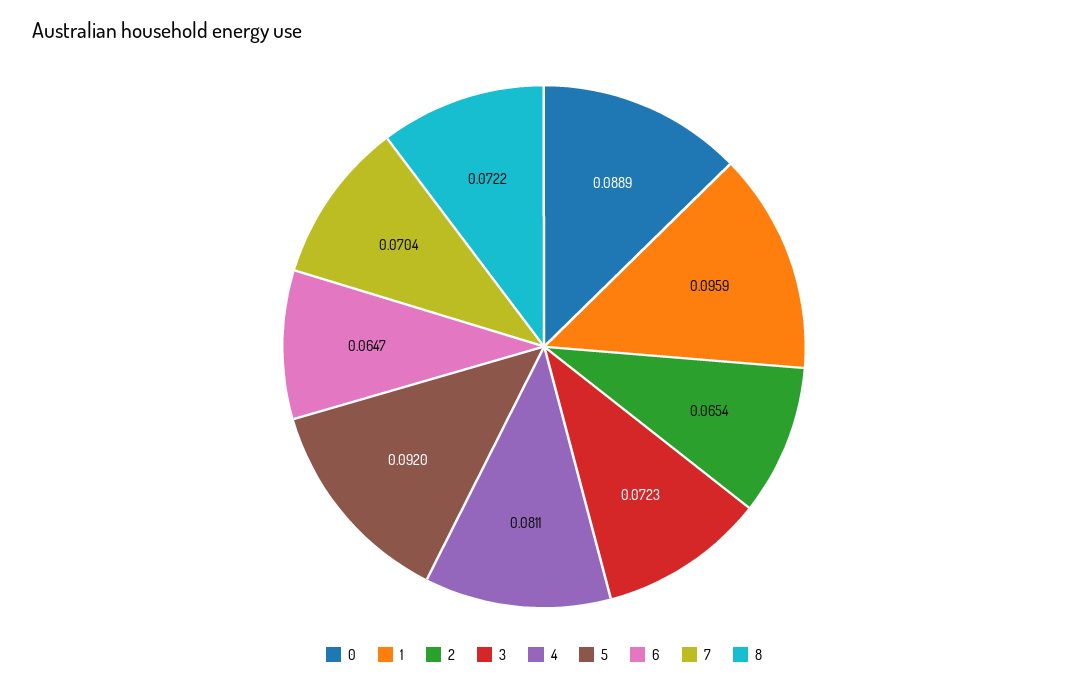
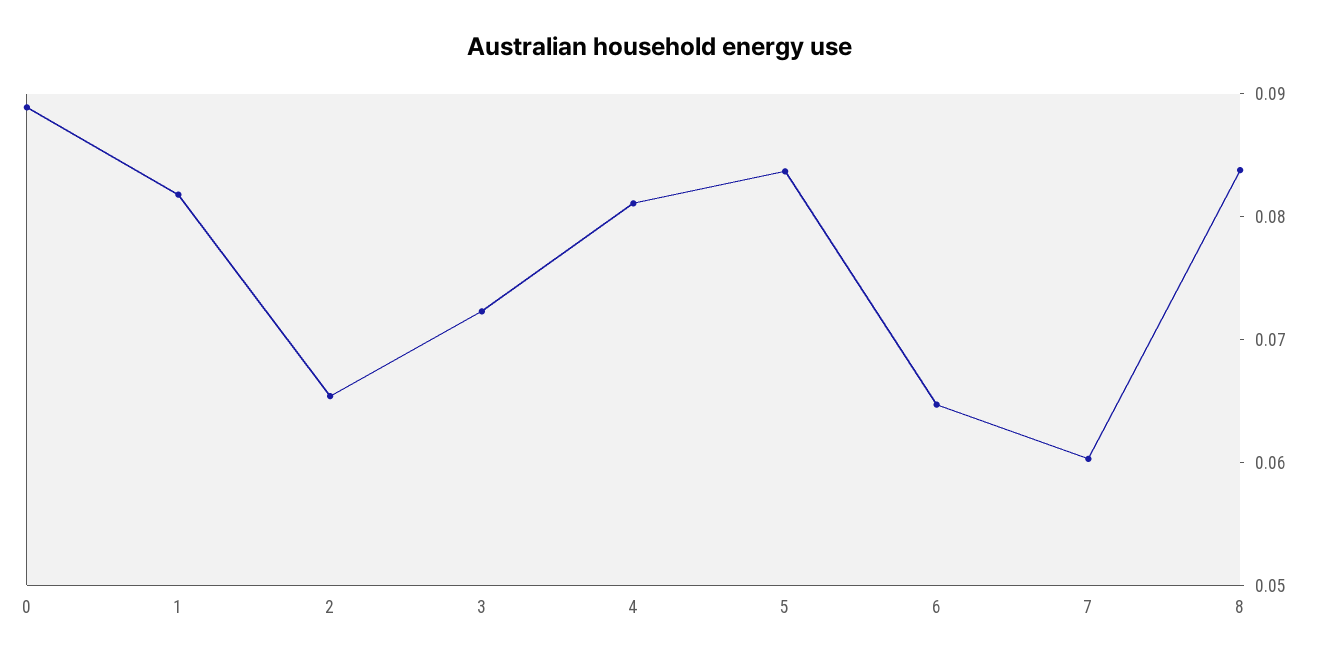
  {
    "0": 0.0889,
-   "1": 0.0959,
+   "1": 0.082,
    "2": 0.0654,
    "3": 0.0723,
    "4": 0.0811,
-   "5": 0.092,
+   "5": 0.084,
    "6": 0.0647,
-   "7": 0.0704,
+   "7": 0.06,
-   "8": 0.0722
+   "8": 0.084
  }

